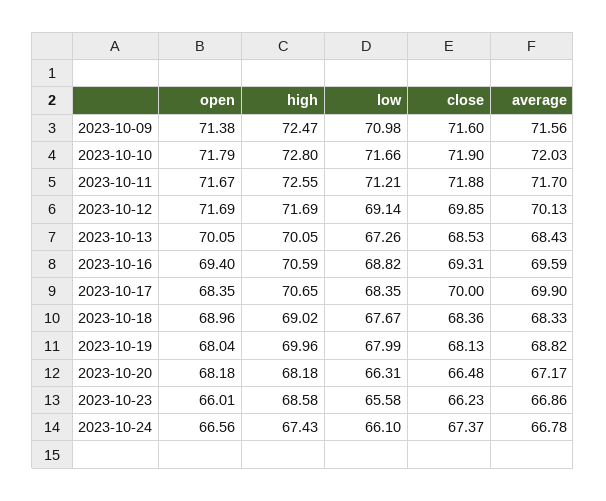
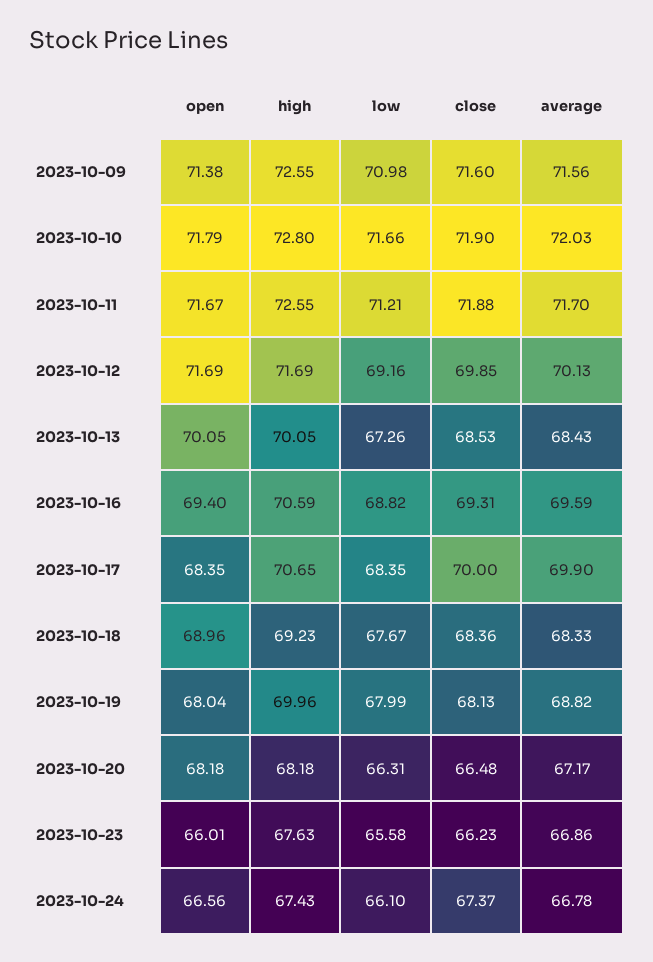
  {
    "open": {
      "2023-10-09": 71.38,
      "2023-10-10": 71.79,
      "2023-10-11": 71.67,
      "2023-10-12": 71.69,
      "2023-10-13": 70.05,
      "2023-10-16": 69.4,
      "2023-10-17": 68.35,
      "2023-10-18": 68.96,
      "2023-10-19": 68.04,
      "2023-10-20": 68.18,
      "2023-10-23": 66.01,
      "2023-10-24": 66.56
    },
    "high": {
-     "2023-10-09": 72.47,
+     "2023-10-09": 72.55,
      "2023-10-10": 72.8,
      "2023-10-11": 72.55,
      "2023-10-12": 71.69,
      "2023-10-13": 70.05,
      "2023-10-16": 70.59,
      "2023-10-17": 70.65,
-     "2023-10-18": 69.02,
+     "2023-10-18": 69.23,
      "2023-10-19": 69.96,
      "2023-10-20": 68.18,
-     "2023-10-23": 68.58,
+     "2023-10-23": 67.63,
      "2023-10-24": 67.43
    },
    "low": {
      "2023-10-09": 70.98,
      "2023-10-10": 71.66,
      "2023-10-11": 71.21,
-     "2023-10-12": 69.14,
+     "2023-10-12": 69.16,
      "2023-10-13": 67.26,
      "2023-10-16": 68.82,
      "2023-10-17": 68.35,
      "2023-10-18": 67.67,
      "2023-10-19": 67.99,
      "2023-10-20": 66.31,
      "2023-10-23": 65.58,
      "2023-10-24": 66.1
    },
    "close": {
      "2023-10-09": 71.6,
      "2023-10-10": 71.9,
      "2023-10-11": 71.88,
      "2023-10-12": 69.85,
      "2023-10-13": 68.53,
      "2023-10-16": 69.31,
      "2023-10-17": 70,
      "2023-10-18": 68.36,
      "2023-10-19": 68.13,
      "2023-10-20": 66.48,
      "2023-10-23": 66.23,
      "2023-10-24": 67.37
    },
    "average": {
      "2023-10-09": 71.56,
      "2023-10-10": 72.03,
      "2023-10-11": 71.7,
      "2023-10-12": 70.13,
      "2023-10-13": 68.43,
      "2023-10-16": 69.59,
      "2023-10-17": 69.9,
      "2023-10-18": 68.33,
      "2023-10-19": 68.82,
      "2023-10-20": 67.17,
      "2023-10-23": 66.86,
      "2023-10-24": 66.78
    }
  }

